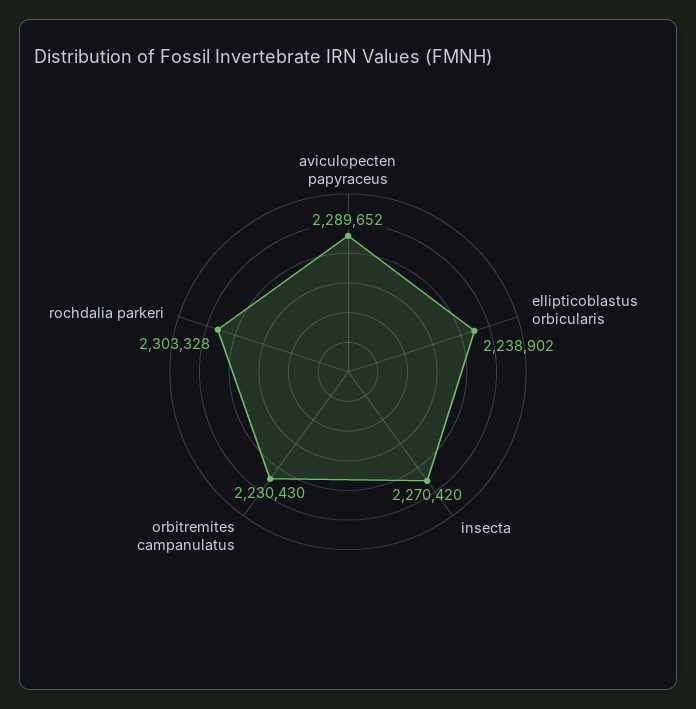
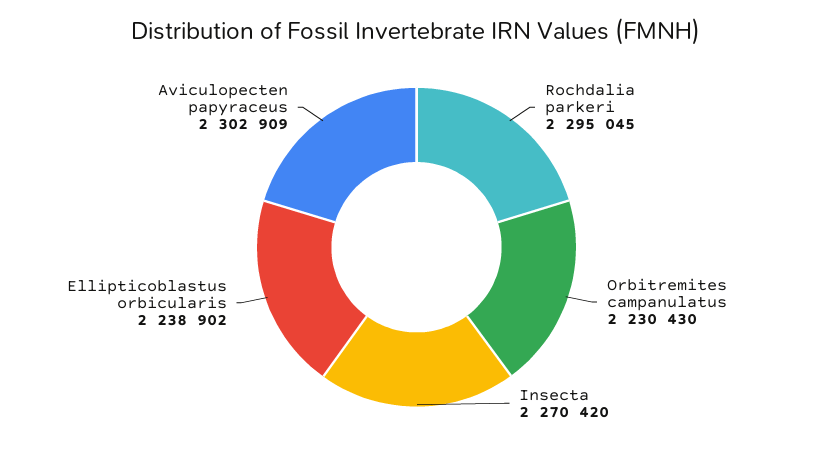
  {
-   "aviculopecten papyraceus": 2289652,
+   "aviculopecten papyraceus": 2302909,
    "ellipticoblastus orbicularis": 2238902,
    "insecta": 2270420,
    "orbitremites campanulatus": 2230430,
-   "rochdalia parkeri": 2303328
+   "rochdalia parkeri": 2295045
  }

